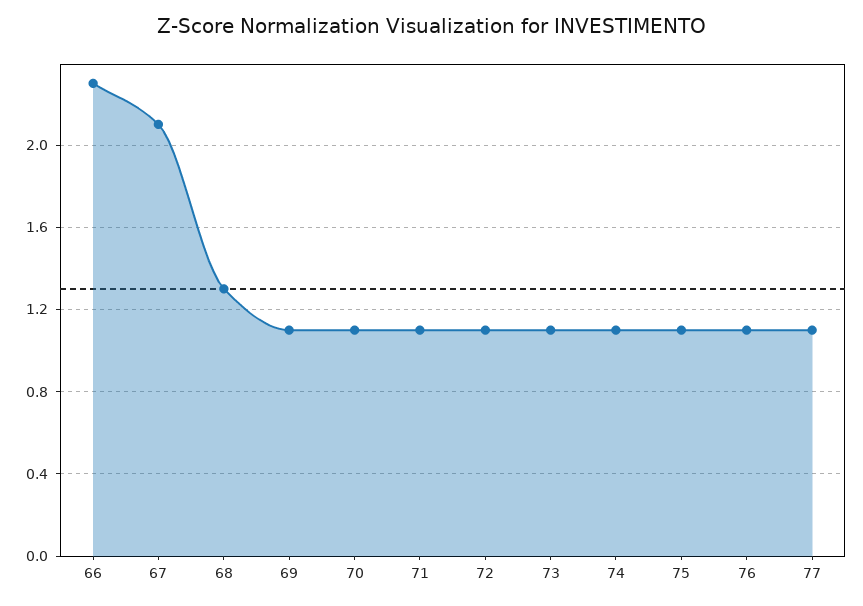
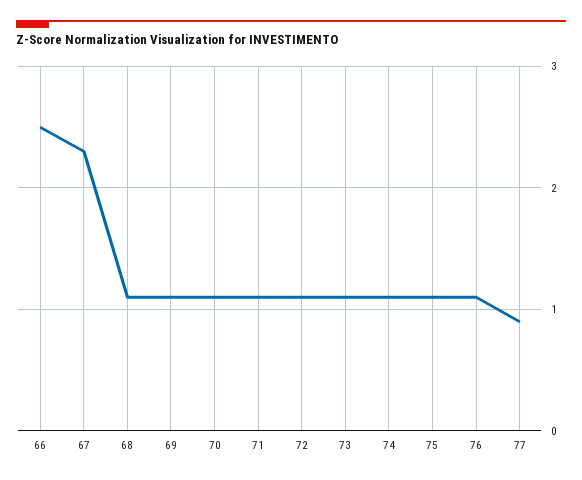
  {
-   "66": 2.3,
+   "66": 2.5,
-   "67": 2.1,
+   "67": 2.3,
-   "68": 1.3,
+   "68": 1.1,
    "69": 1.1,
    "70": 1.1,
    "71": 1.1,
    "72": 1.1,
    "73": 1.1,
    "74": 1.1,
    "75": 1.1,
    "76": 1.1,
-   "77": 1.1
+   "77": 0.9
  }

